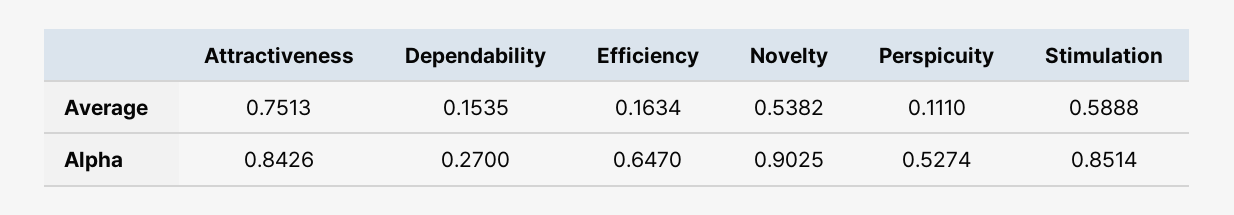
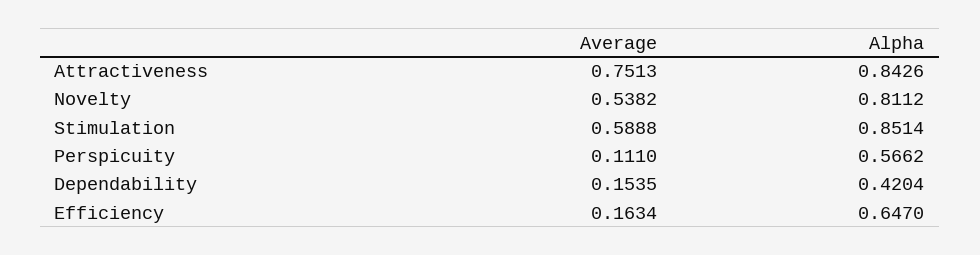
  {
    "Attractiveness": {
      "Average": 0.7513,
      "Alpha": 0.8426
    },
    "Dependability": {
      "Average": 0.1535,
-     "Alpha": 0.27
+     "Alpha": 0.4204
    },
    "Efficiency": {
      "Average": 0.1634,
      "Alpha": 0.647
    },
    "Novelty": {
      "Average": 0.5382,
-     "Alpha": 0.9025
+     "Alpha": 0.8112
    },
    "Perspicuity": {
      "Average": 0.111,
-     "Alpha": 0.5274
+     "Alpha": 0.5662
    },
    "Stimulation": {
      "Average": 0.5888,
      "Alpha": 0.8514
    }
  }

